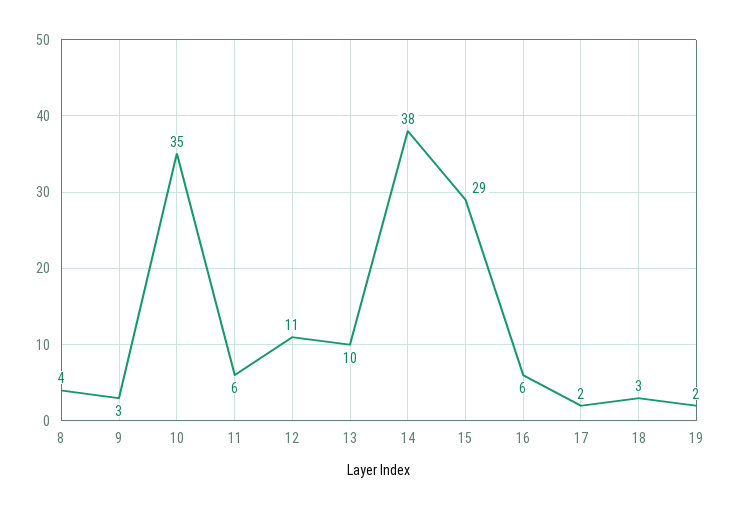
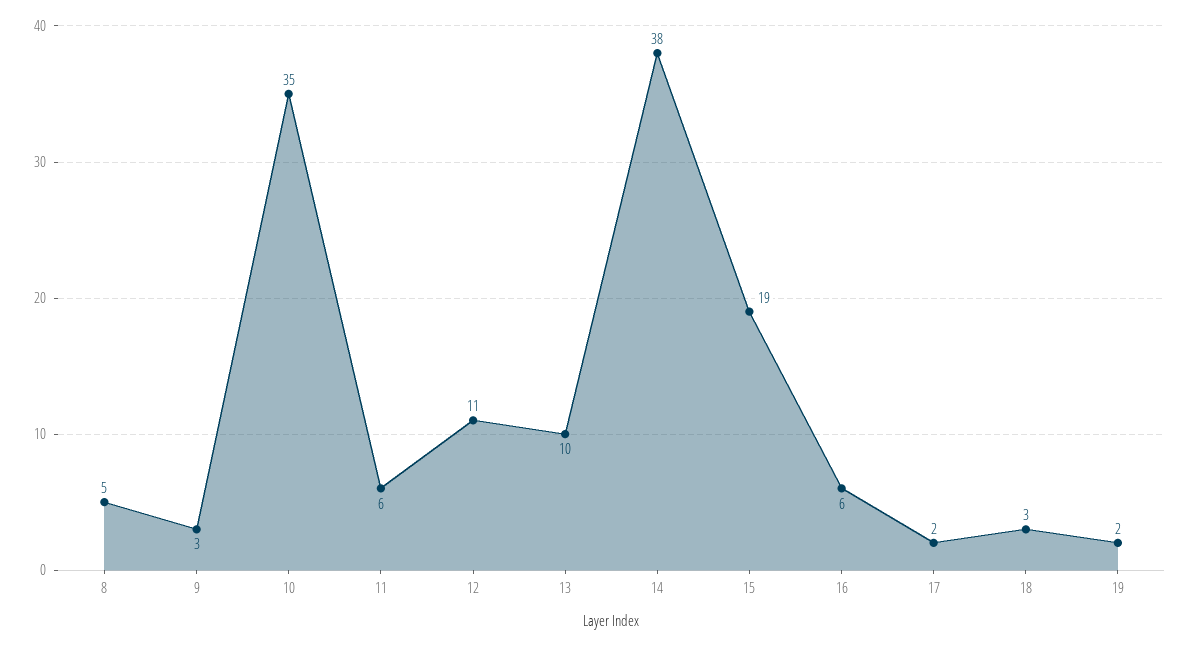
  {
-   "8": 4,
+   "8": 5,
    "9": 3,
    "10": 35,
    "11": 6,
    "12": 11,
    "13": 10,
    "14": 38,
-   "15": 29,
+   "15": 19,
    "16": 6,
    "17": 2,
    "18": 3,
    "19": 2
  }

